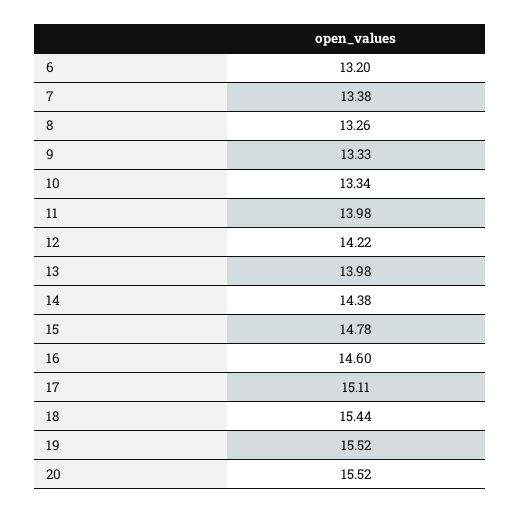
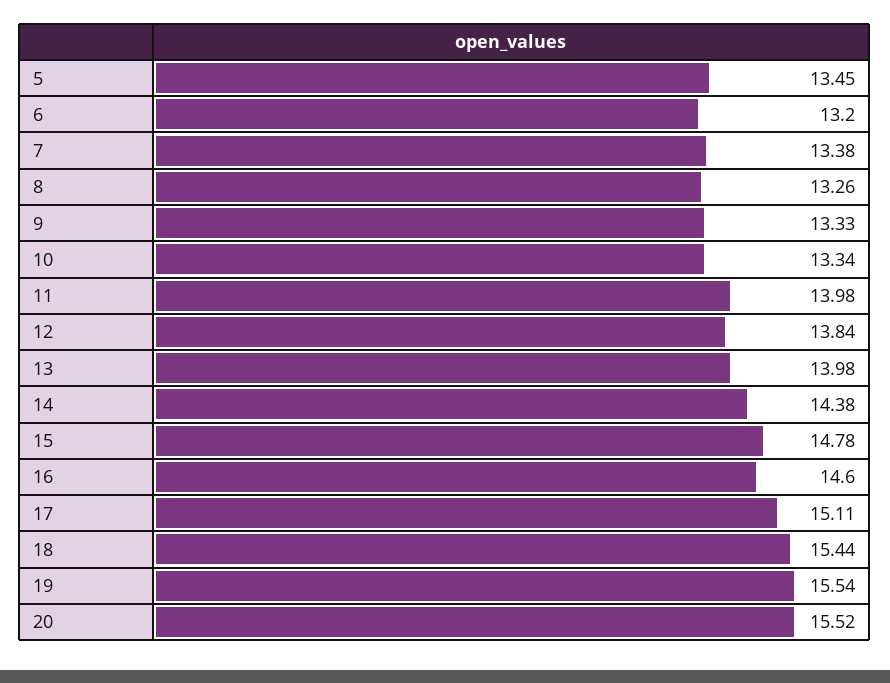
  {
    "6": 13.2,
    "7": 13.38,
    "8": 13.26,
    "9": 13.33,
    "10": 13.34,
    "11": 13.98,
-   "12": 14.22,
+   "12": 13.84,
    "13": 13.98,
    "14": 14.38,
    "15": 14.78,
    "16": 14.6,
    "17": 15.11,
    "18": 15.44,
-   "19": 15.52,
+   "19": 15.54,
-   "20": 15.52
+   "20": 15.52,
+   "5": 13.45
  }

